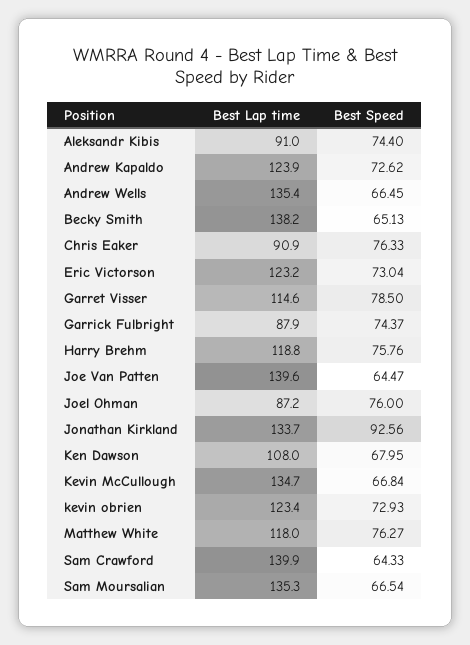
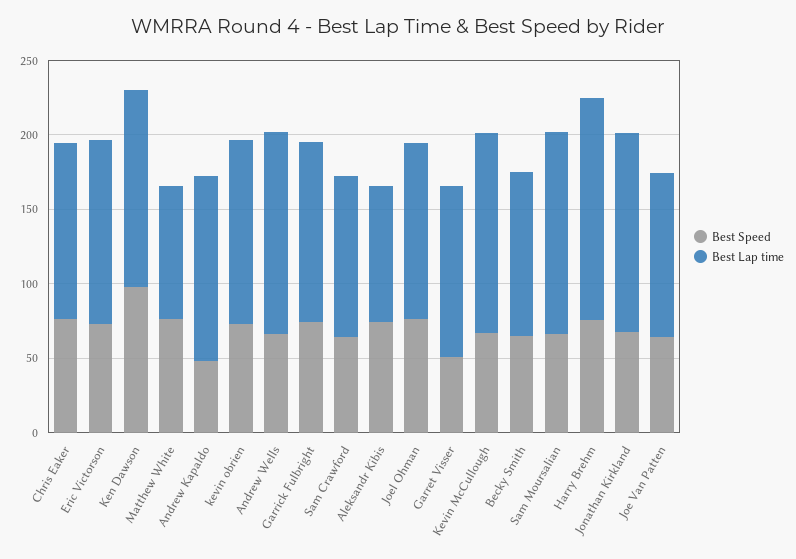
  {
    "Best Lap time": {
      "Aleksandr Kibis": 91,
      "Andrew Kapaldo": 123.9,
      "Andrew Wells": 135.4,
-     "Becky Smith": 138.2,
+     "Becky Smith": 110,
-     "Chris Eaker": 90.9,
+     "Chris Eaker": 120,
      "Eric Victorson": 123.2,
      "Garret Visser": 114.6,
-     "Garrick Fulbright": 87.9,
+     "Garrick Fulbright": 120,
-     "Harry Brehm": 118.8,
+     "Harry Brehm": 150,
-     "Joe Van Patten": 139.6,
+     "Joe Van Patten": 110,
-     "Joel Ohman": 87.2,
+     "Joel Ohman": 120,
      "Jonathan Kirkland": 133.7,
-     "Ken Dawson": 108,
+     "Ken Dawson": 130,
      "Kevin McCullough": 134.7,
      "kevin obrien": 123.4,
-     "Matthew White": 118,
+     "Matthew White": 90,
-     "Sam Crawford": 139.9,
+     "Sam Crawford": 110,
      "Sam Moursalian": 135.3
    },
    "Best Speed": {
      "Aleksandr Kibis": 74.4,
-     "Andrew Kapaldo": 72.62,
+     "Andrew Kapaldo": 50,
      "Andrew Wells": 66.45,
      "Becky Smith": 65.13,
      "Chris Eaker": 76.33,
      "Eric Victorson": 73.04,
-     "Garret Visser": 78.5,
+     "Garret Visser": 50,
      "Garrick Fulbright": 74.37,
      "Harry Brehm": 75.76,
      "Joe Van Patten": 64.47,
      "Joel Ohman": 76,
-     "Jonathan Kirkland": 92.56,
+     "Jonathan Kirkland": 70,
-     "Ken Dawson": 67.95,
+     "Ken Dawson": 100,
      "Kevin McCullough": 66.84,
      "kevin obrien": 72.93,
      "Matthew White": 76.27,
      "Sam Crawford": 64.33,
      "Sam Moursalian": 66.54
    }
  }

